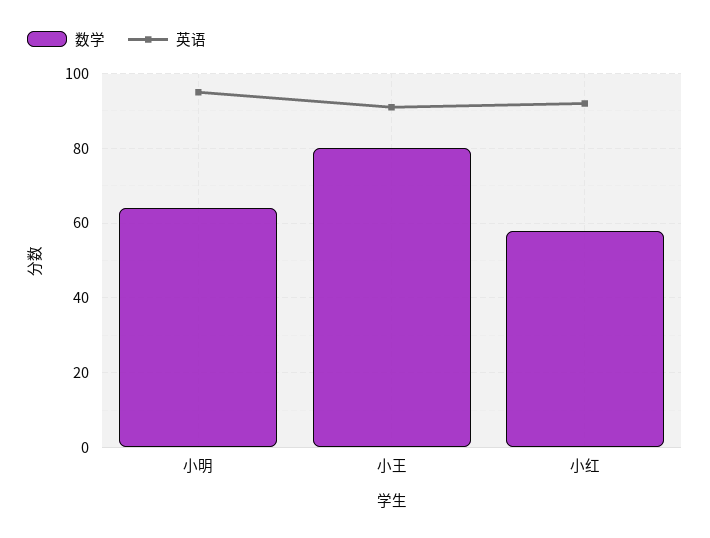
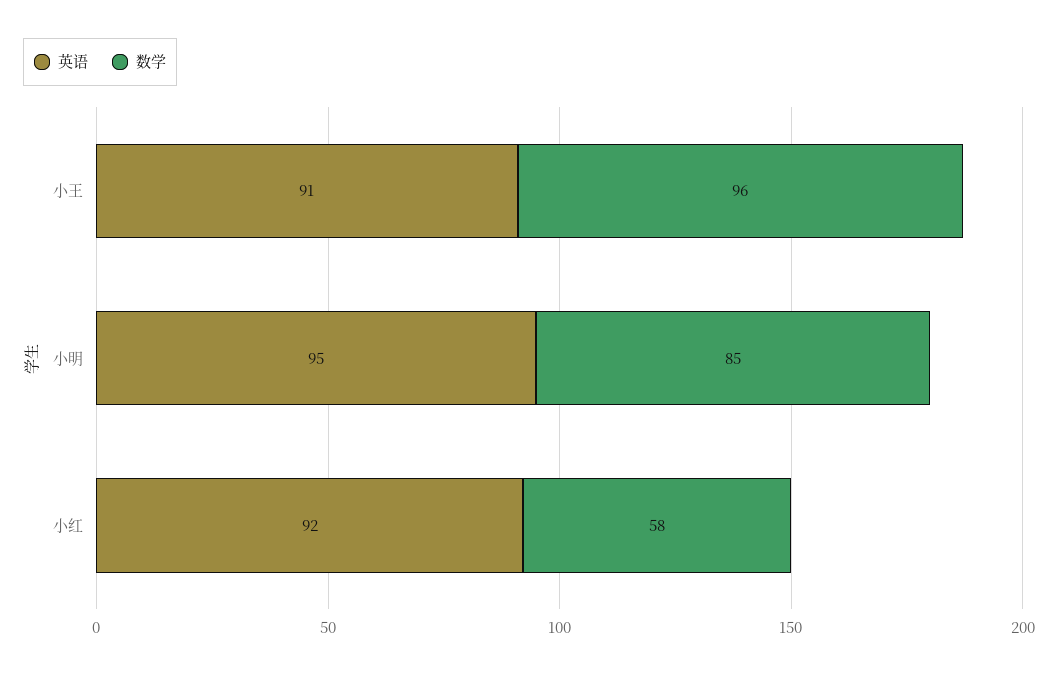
  {
    "数学": {
-     "小明": 65,
+     "小明": 85,
-     "小王": 80,
+     "小王": 96,
      "小红": 58
    },
    "英语": {
      "小明": 95,
      "小王": 91,
      "小红": 92
    }
  }

